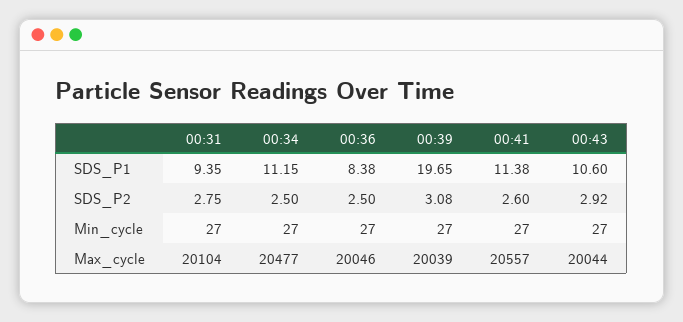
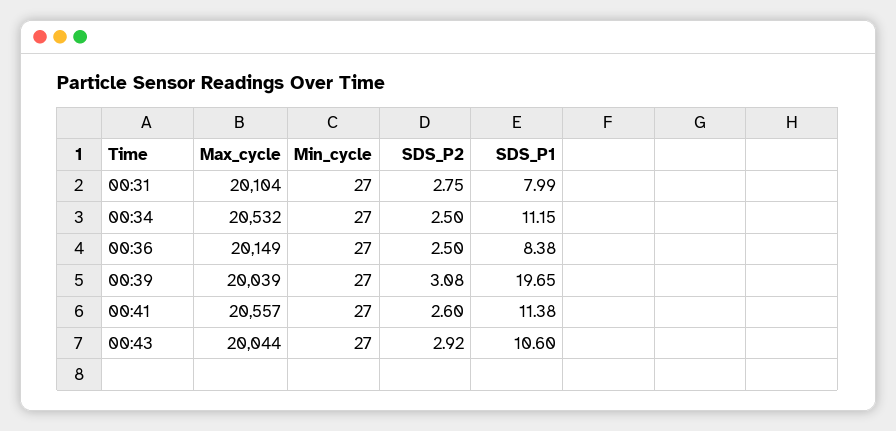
  {
    "00:31": {
-     "SDS_P1": 9.35,
+     "SDS_P1": 7.99,
      "SDS_P2": 2.75,
      "Min_cycle": 27,
      "Max_cycle": 20104
    },
    "00:34": {
      "SDS_P1": 11.15,
      "SDS_P2": 2.5,
      "Min_cycle": 27,
-     "Max_cycle": 20477
+     "Max_cycle": 20532
    },
    "00:36": {
      "SDS_P1": 8.38,
      "SDS_P2": 2.5,
      "Min_cycle": 27,
-     "Max_cycle": 20046
+     "Max_cycle": 20149
    },
    "00:39": {
      "SDS_P1": 19.65,
      "SDS_P2": 3.08,
      "Min_cycle": 27,
      "Max_cycle": 20039
    },
    "00:41": {
      "SDS_P1": 11.38,
      "SDS_P2": 2.6,
      "Min_cycle": 27,
      "Max_cycle": 20557
    },
    "00:43": {
      "SDS_P1": 10.6,
      "SDS_P2": 2.92,
      "Min_cycle": 27,
      "Max_cycle": 20044
    }
  }

